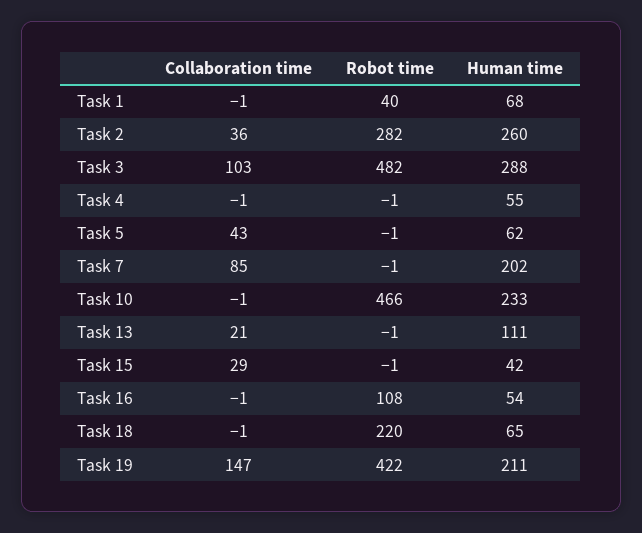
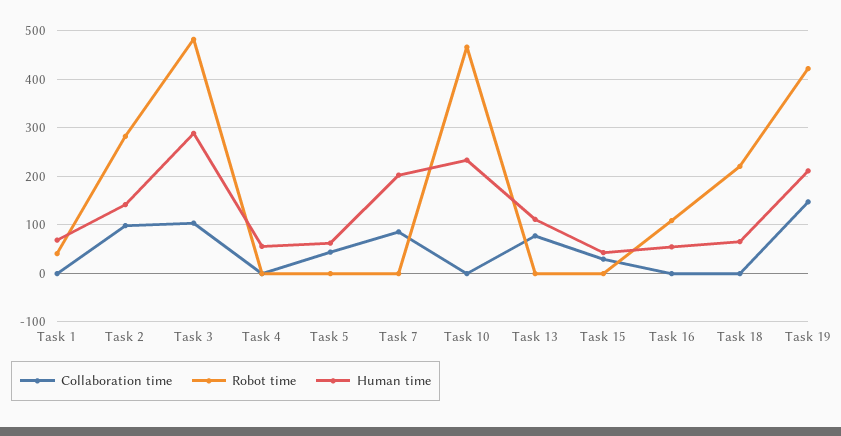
  {
    "Collaboration time": {
      "Task 1": -1,
-     "Task 2": 36,
+     "Task 2": 100,
      "Task 3": 103,
      "Task 4": -1,
      "Task 5": 43,
      "Task 7": 85,
      "Task 10": -1,
-     "Task 13": 21,
+     "Task 13": 80,
      "Task 15": 29,
      "Task 16": -1,
      "Task 18": -1,
      "Task 19": 147
    },
    "Robot time": {
      "Task 1": 40,
      "Task 2": 282,
      "Task 3": 482,
      "Task 4": -1,
      "Task 5": -1,
      "Task 7": -1,
      "Task 10": 466,
      "Task 13": -1,
      "Task 15": -1,
      "Task 16": 108,
      "Task 18": 220,
      "Task 19": 422
    },
    "Human time": {
      "Task 1": 68,
-     "Task 2": 260,
+     "Task 2": 140,
      "Task 3": 288,
      "Task 4": 55,
      "Task 5": 62,
      "Task 7": 202,
      "Task 10": 233,
      "Task 13": 111,
      "Task 15": 42,
      "Task 16": 54,
      "Task 18": 65,
      "Task 19": 211
    }
  }

